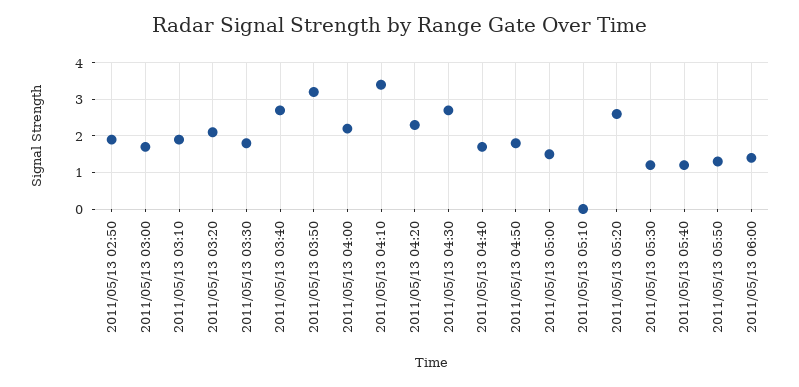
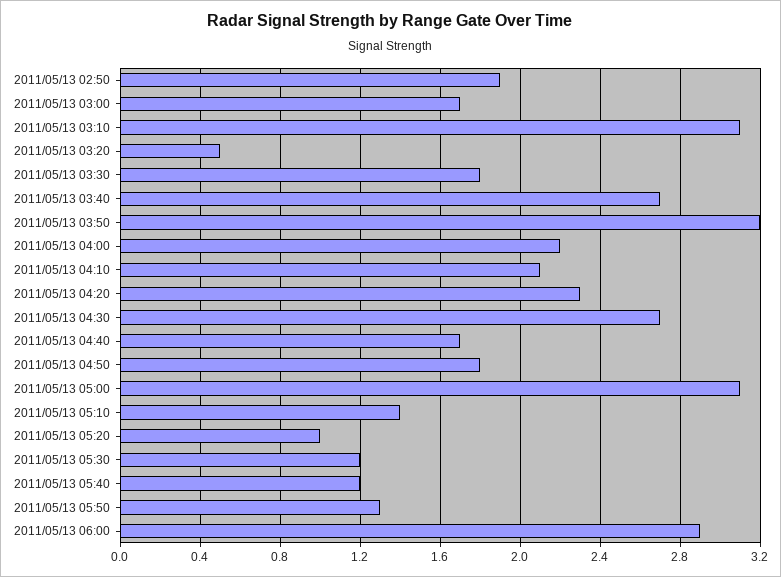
  {
    "2011/05/13 02:50": 1.9,
    "2011/05/13 03:00": 1.7,
-   "2011/05/13 03:10": 2,
+   "2011/05/13 03:10": 3.1,
-   "2011/05/13 03:20": 2,
+   "2011/05/13 03:20": 0.5,
    "2011/05/13 03:30": 1.8,
    "2011/05/13 03:40": 2.7,
    "2011/05/13 03:50": 3.2,
    "2011/05/13 04:00": 2.2,
-   "2011/05/13 04:10": 3.5,
+   "2011/05/13 04:10": 2.1,
    "2011/05/13 04:20": 2.3,
    "2011/05/13 04:30": 2.7,
    "2011/05/13 04:40": 1.7,
    "2011/05/13 04:50": 1.8,
-   "2011/05/13 05:00": 1.5,
+   "2011/05/13 05:00": 3.1,
-   "2011/05/13 05:10": 0,
+   "2011/05/13 05:10": 1.4,
-   "2011/05/13 05:20": 2.5,
+   "2011/05/13 05:20": 1,
    "2011/05/13 05:30": 1.2,
    "2011/05/13 05:40": 1.2,
    "2011/05/13 05:50": 1.3,
-   "2011/05/13 06:00": 1.5
+   "2011/05/13 06:00": 2.9
  }

